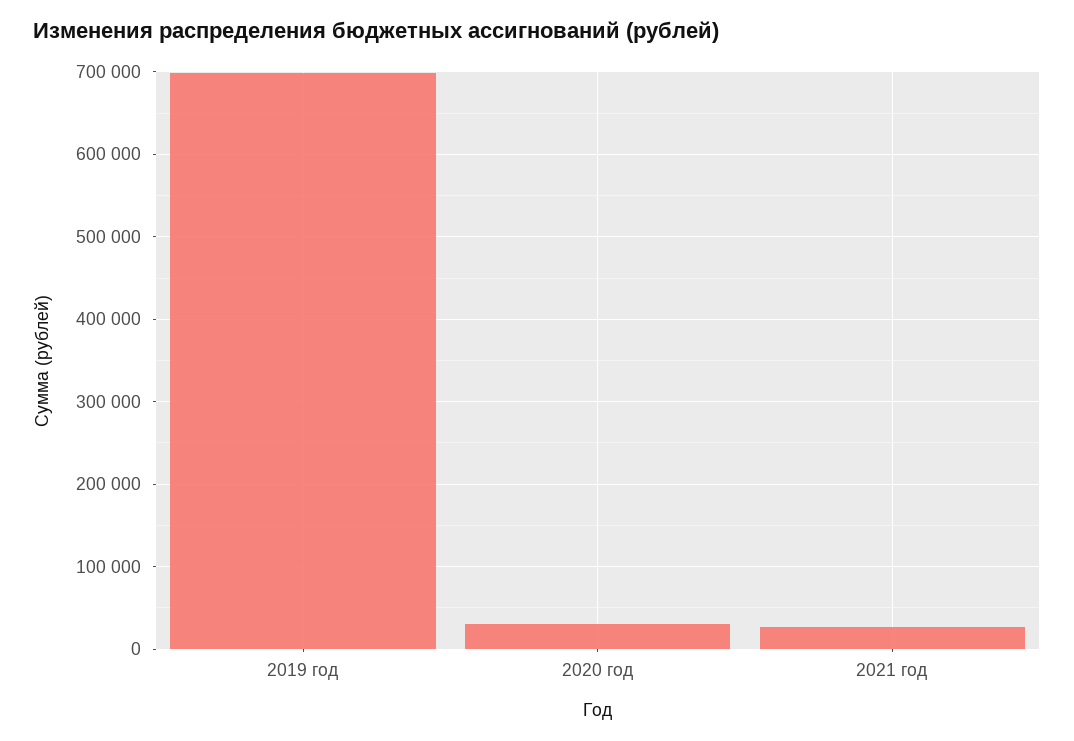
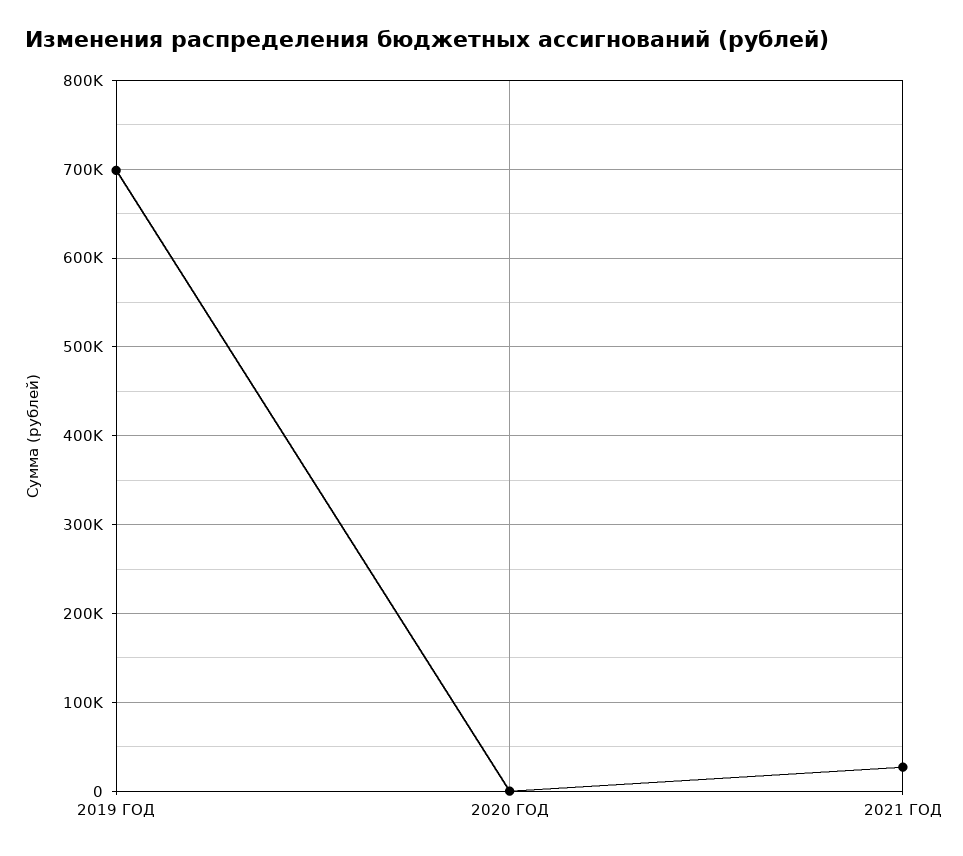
  {
    "2019 год": 700000,
-   "2020 год": 30000,
+   "2020 год": 0,
    "2021 год": 30000
  }

